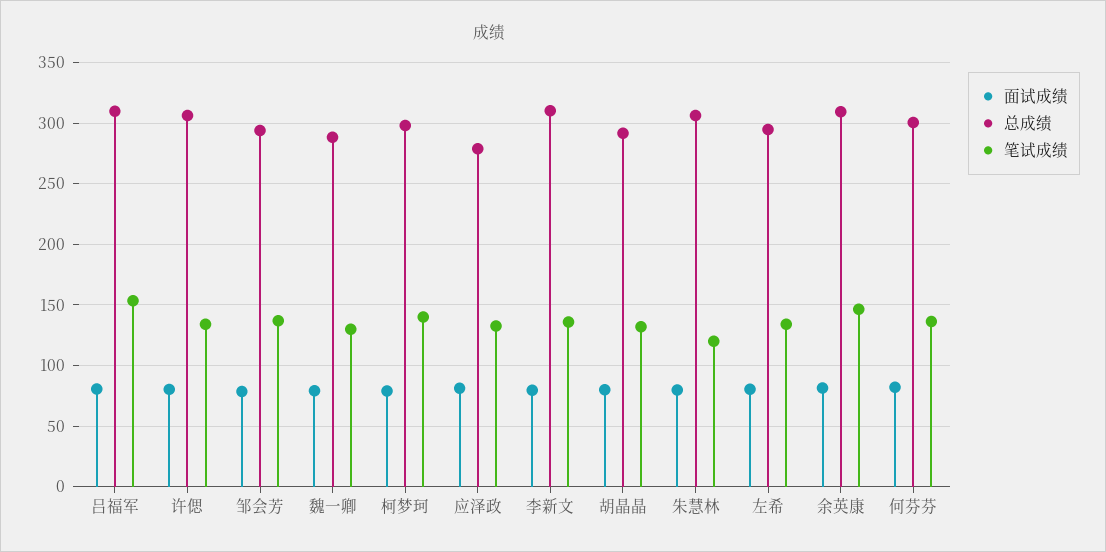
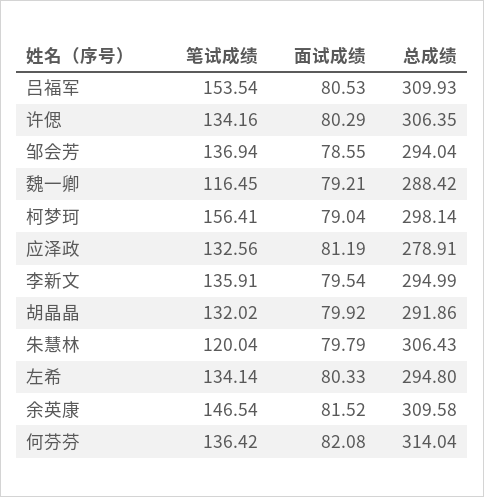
  {
    "面试成绩": {
      "吕福军": 80.53,
      "许偲": 80.29,
      "邹会芳": 78.55,
      "魏一卿": 79.21,
      "柯梦珂": 79.04,
      "应泽政": 81.19,
      "李新文": 79.54,
      "胡晶晶": 79.92,
      "朱慧林": 79.79,
      "左希": 80.33,
      "余英康": 81.52,
      "何芬芬": 82.08
    },
    "总成绩": {
      "吕福军": 309.93,
      "许偲": 306.35,
      "邹会芳": 294.04,
      "魏一卿": 288.42,
      "柯梦珂": 298.14,
      "应泽政": 278.91,
-     "李新文": 310,
+     "李新文": 294.99,
      "胡晶晶": 291.86,
      "朱慧林": 306.43,
      "左希": 294.8,
      "余英康": 309.58,
-     "何芬芬": 300
+     "何芬芬": 314.04
    },
    "笔试成绩": {
      "吕福军": 153.54,
      "许偲": 134.16,
      "邹会芳": 136.94,
-     "魏一卿": 130,
+     "魏一卿": 116.45,
-     "柯梦珂": 140,
+     "柯梦珂": 156.41,
      "应泽政": 132.56,
      "李新文": 135.91,
      "胡晶晶": 132.02,
      "朱慧林": 120.04,
      "左希": 134.14,
      "余英康": 146.54,
      "何芬芬": 136.42
    }
  }

